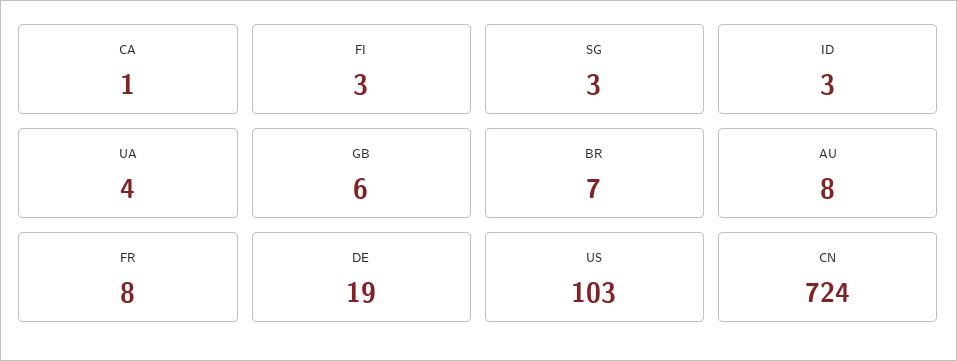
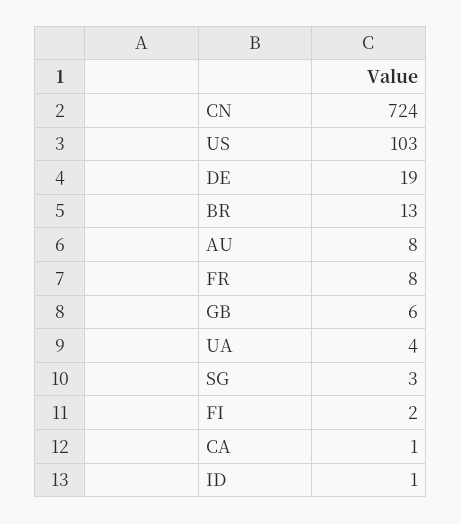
  {
    "CA": 1,
-   "FI": 3,
+   "FI": 2,
    "SG": 3,
-   "ID": 3,
+   "ID": 1,
    "UA": 4,
    "GB": 6,
-   "BR": 7,
+   "BR": 13,
    "AU": 8,
    "FR": 8,
    "DE": 19,
    "US": 103,
    "CN": 724
  }

